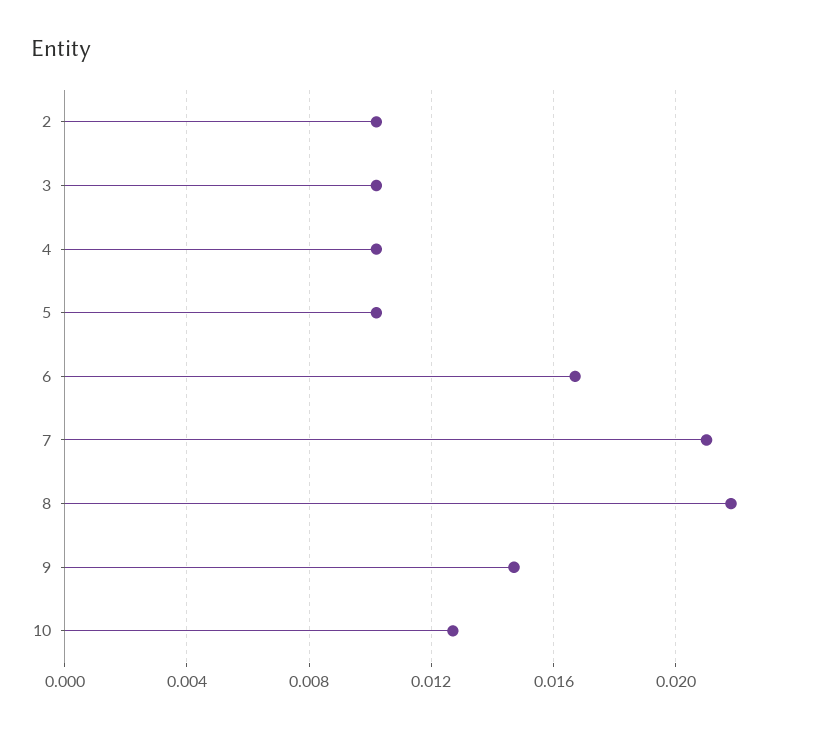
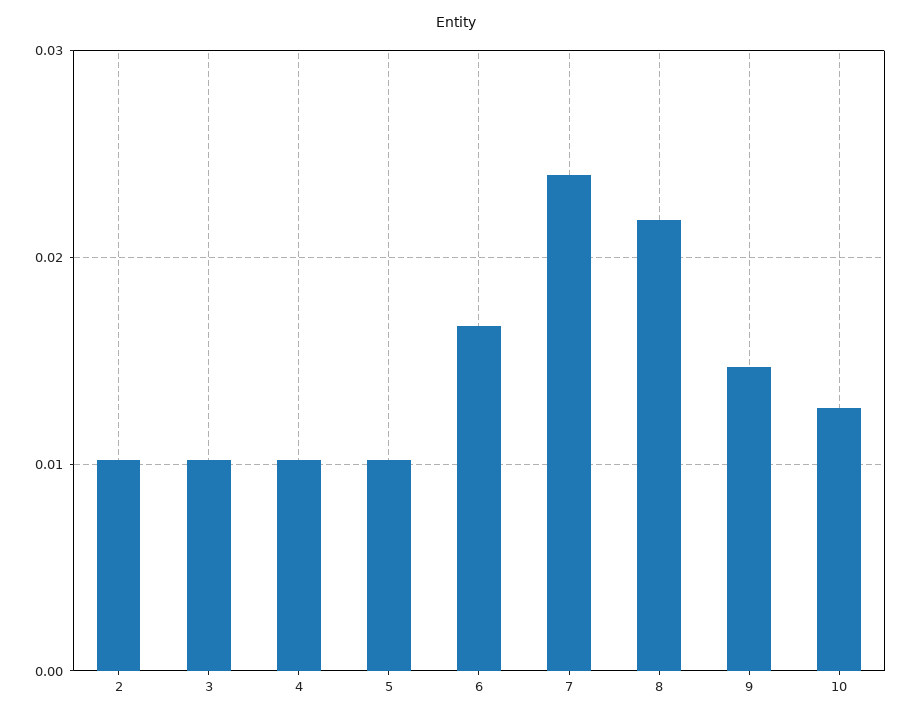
  {
    "2": 0.01,
    "3": 0.01,
    "4": 0.01,
    "5": 0.01,
    "6": 0.0165,
-   "7": 0.021,
+   "7": 0.024,
    "8": 0.022,
    "9": 0.0145,
    "10": 0.0125
  }

